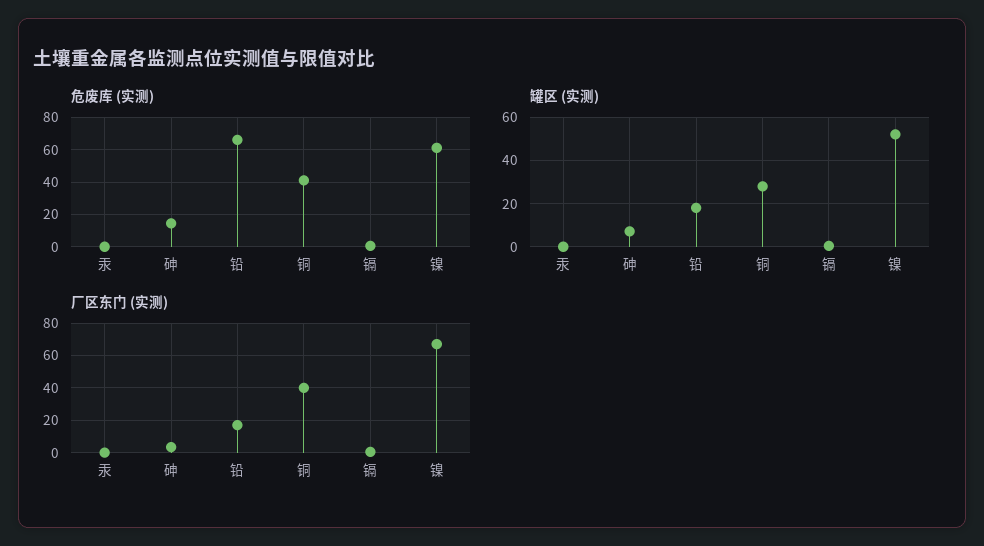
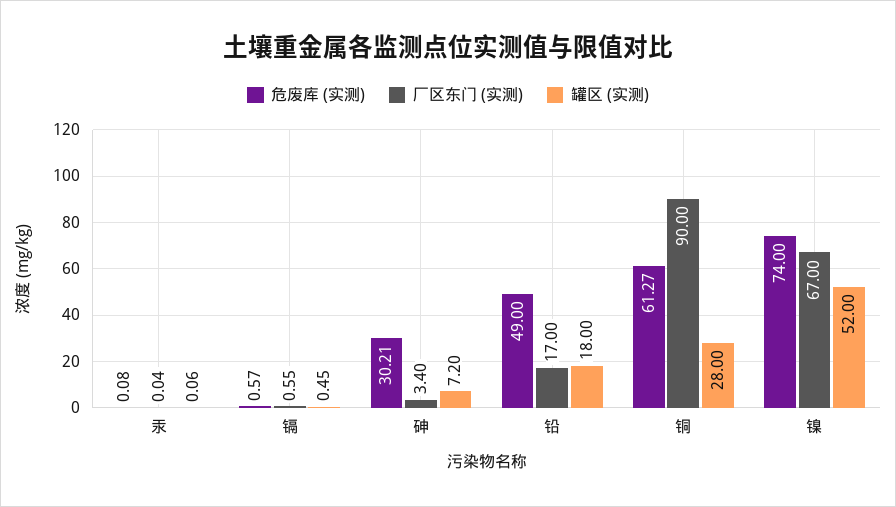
  {
    "危废库 (实测)": {
      "汞": 0.08,
-     "砷": 15,
+     "砷": 30.21,
-     "铅": 65,
+     "铅": 49,
-     "铜": 40,
+     "铜": 61.27,
      "镉": 0.57,
-     "镍": 60
+     "镍": 74
    },
    "罐区 (实测)": {
      "汞": 0.06,
      "砷": 7.2,
      "铅": 18,
      "铜": 28,
      "镉": 0.45,
      "镍": 52
    },
    "厂区东门 (实测)": {
      "汞": 0.04,
      "砷": 3.4,
      "铅": 17,
-     "铜": 40,
+     "铜": 90,
      "镉": 0.55,
      "镍": 67
    }
  }

